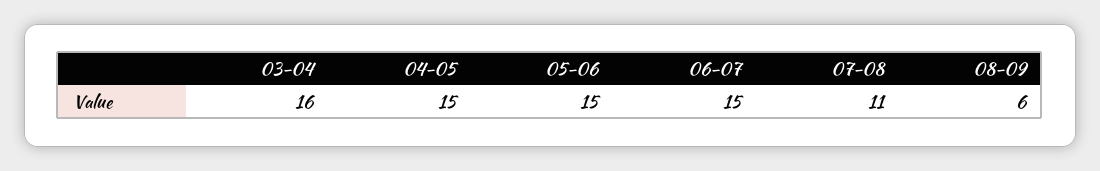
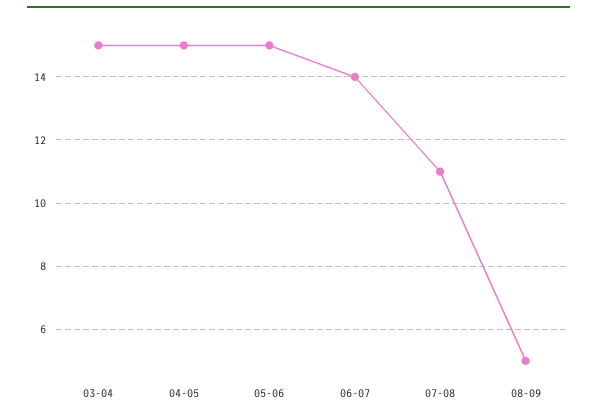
  {
-   "03-04": 16,
+   "03-04": 15,
    "04-05": 15,
    "05-06": 15,
-   "06-07": 15,
+   "06-07": 14,
    "07-08": 11,
-   "08-09": 6
+   "08-09": 5
  }

